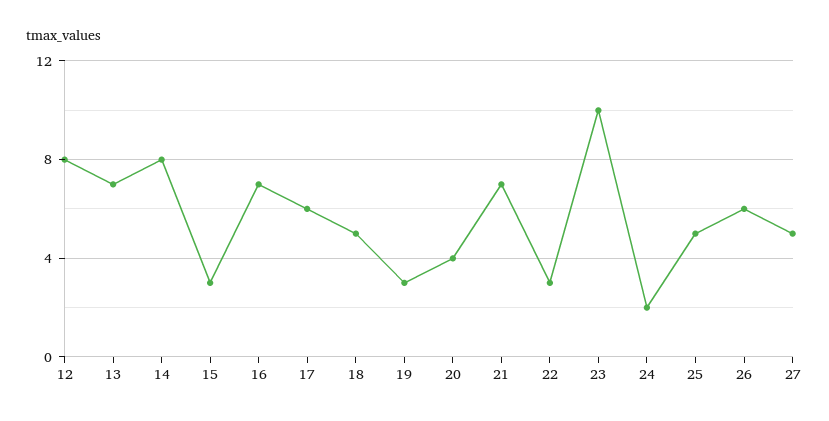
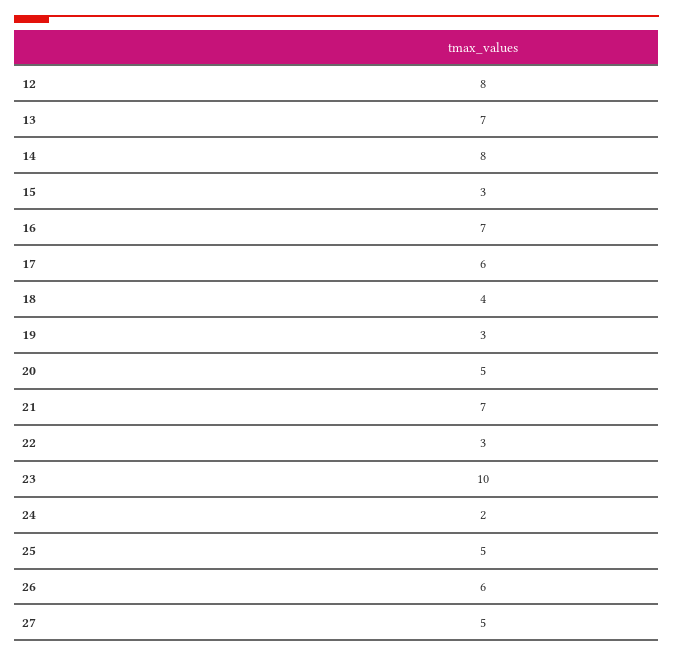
  {
    "12": 8,
    "13": 7,
    "14": 8,
    "15": 3,
    "16": 7,
    "17": 6,
-   "18": 5,
+   "18": 4,
    "19": 3,
-   "20": 4,
+   "20": 5,
    "21": 7,
    "22": 3,
    "23": 10,
    "24": 2,
    "25": 5,
    "26": 6,
    "27": 5
  }

